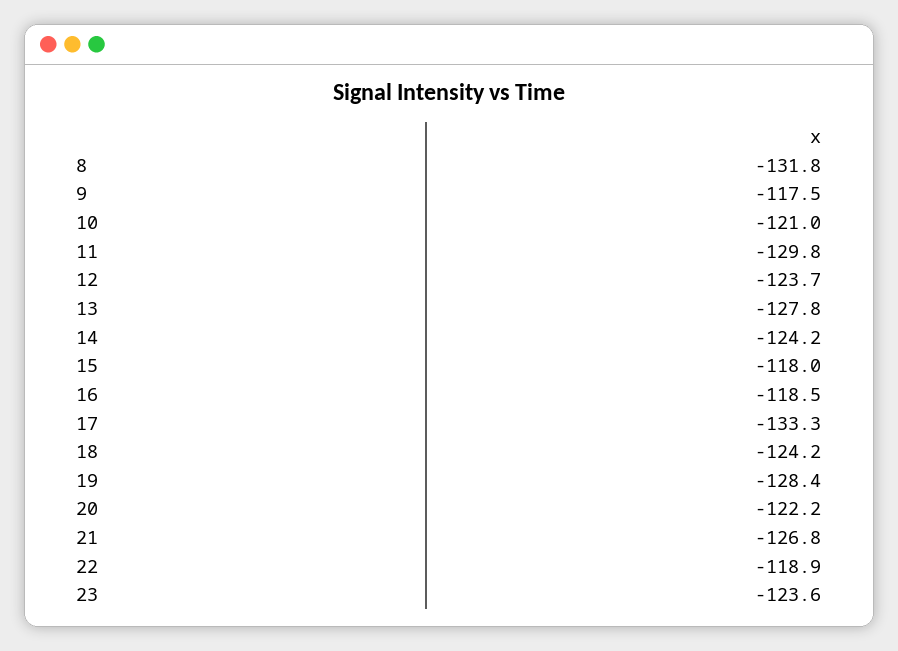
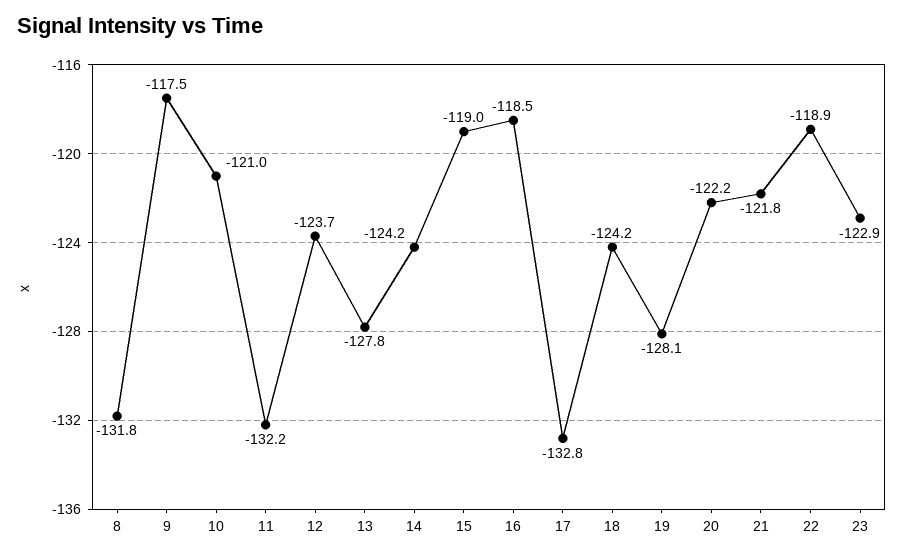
  {
    "8": -131.8,
    "9": -117.5,
    "10": -121,
-   "11": -129.8,
+   "11": -132.2,
    "12": -123.7,
    "13": -127.8,
    "14": -124.2,
-   "15": -118,
+   "15": -119,
    "16": -118.5,
-   "17": -133.3,
+   "17": -132.8,
    "18": -124.2,
-   "19": -128.4,
+   "19": -128.1,
    "20": -122.2,
-   "21": -126.8,
+   "21": -121.8,
    "22": -118.9,
-   "23": -123.6
+   "23": -122.9
  }

